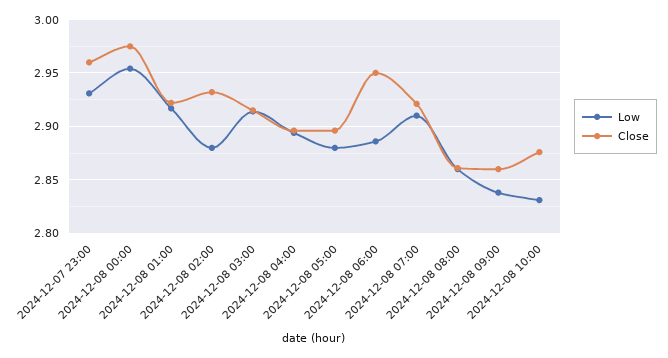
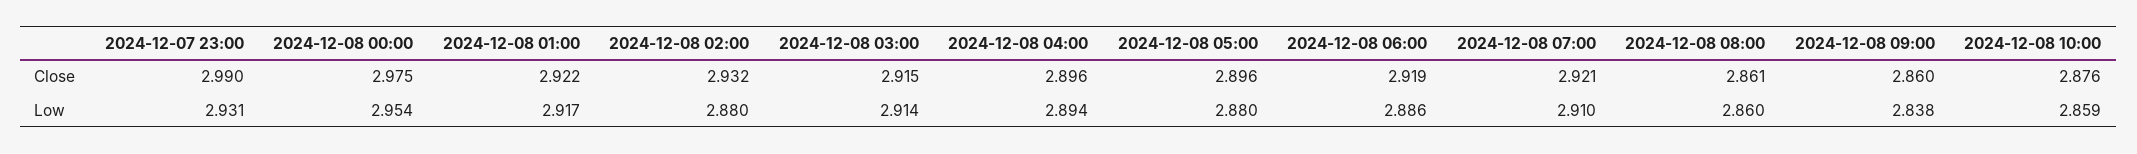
  {
    "Low": {
      "2024-12-07 23:00": 2.931,
      "2024-12-08 00:00": 2.954,
      "2024-12-08 01:00": 2.917,
      "2024-12-08 02:00": 2.88,
      "2024-12-08 03:00": 2.914,
      "2024-12-08 04:00": 2.894,
      "2024-12-08 05:00": 2.88,
      "2024-12-08 06:00": 2.886,
      "2024-12-08 07:00": 2.91,
      "2024-12-08 08:00": 2.86,
      "2024-12-08 09:00": 2.838,
-     "2024-12-08 10:00": 2.83
+     "2024-12-08 10:00": 2.859
    },
    "Close": {
-     "2024-12-07 23:00": 2.96,
+     "2024-12-07 23:00": 2.99,
      "2024-12-08 00:00": 2.975,
      "2024-12-08 01:00": 2.922,
      "2024-12-08 02:00": 2.932,
      "2024-12-08 03:00": 2.915,
      "2024-12-08 04:00": 2.896,
      "2024-12-08 05:00": 2.896,
-     "2024-12-08 06:00": 2.95,
+     "2024-12-08 06:00": 2.919,
      "2024-12-08 07:00": 2.921,
      "2024-12-08 08:00": 2.861,
      "2024-12-08 09:00": 2.86,
      "2024-12-08 10:00": 2.876
    }
  }

